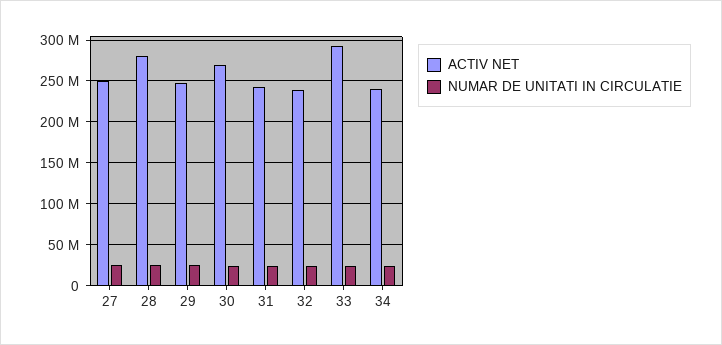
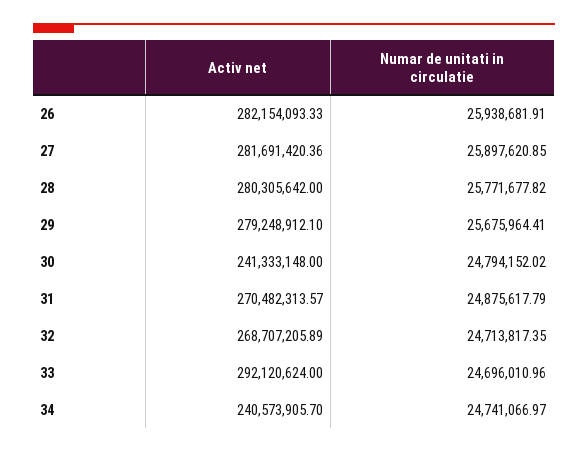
  {
    "ACTIV NET": {
-     "27": 250000000,
+     "27": 281691420.36,
      "28": 280305642,
-     "29": 250000000,
+     "29": 279248912.1,
-     "30": 270000000,
+     "30": 241333148,
-     "31": 240000000,
+     "31": 270482313.57,
-     "32": 240000000,
+     "32": 268707205.89,
      "33": 292120624,
-     "34": 240573905.7
+     "34": 240573905.7,
+     "26": 282154093.33
    },
    "NUMAR DE UNITATI IN CIRCULATIE": {
      "27": 25897620.85,
      "28": 25771677.82,
      "29": 25675964.41,
      "30": 24794152.02,
      "31": 24875617.79,
      "32": 24713817.35,
      "33": 24696010.96,
-     "34": 24741066.97
+     "34": 24741066.97,
+     "26": 25938681.91
    }
  }

